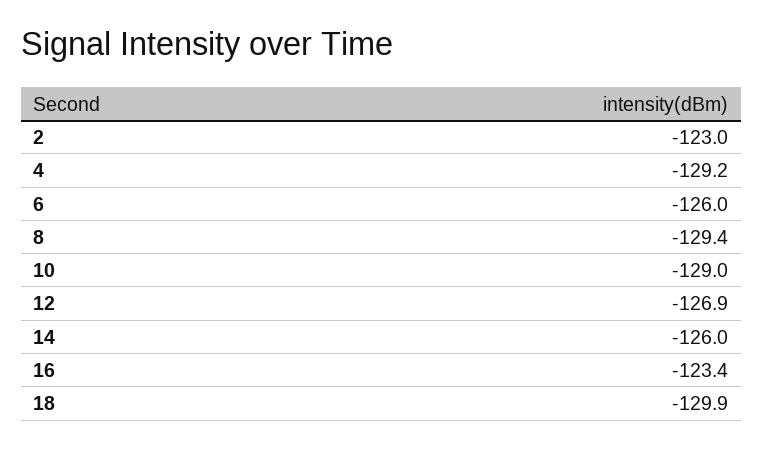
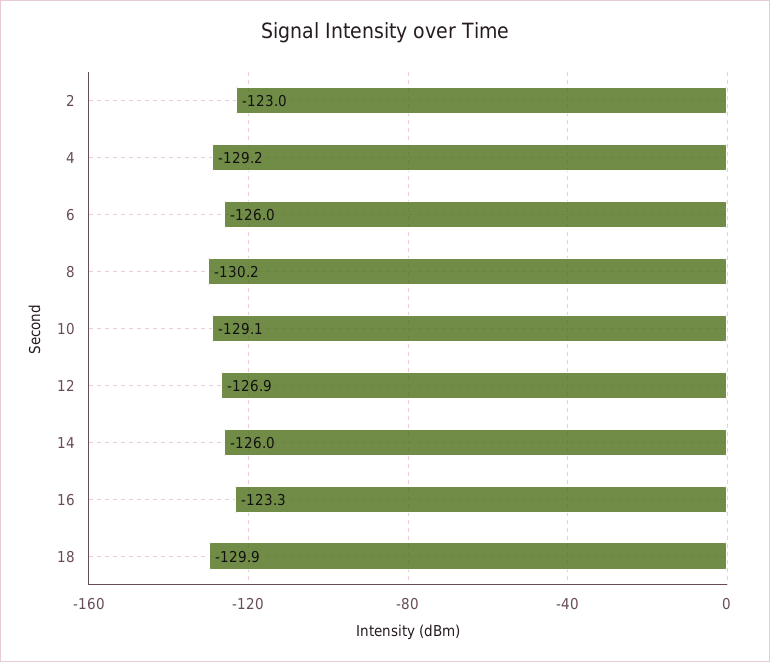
  {
    "2": -123,
    "4": -129.2,
    "6": -126,
-   "8": -129.4,
+   "8": -130.2,
-   "10": -129,
+   "10": -129.1,
    "12": -126.9,
    "14": -126,
-   "16": -123.4,
+   "16": -123.3,
    "18": -129.9
  }

